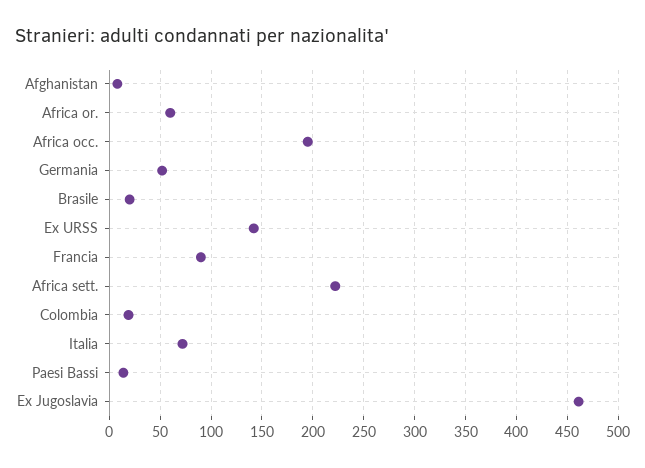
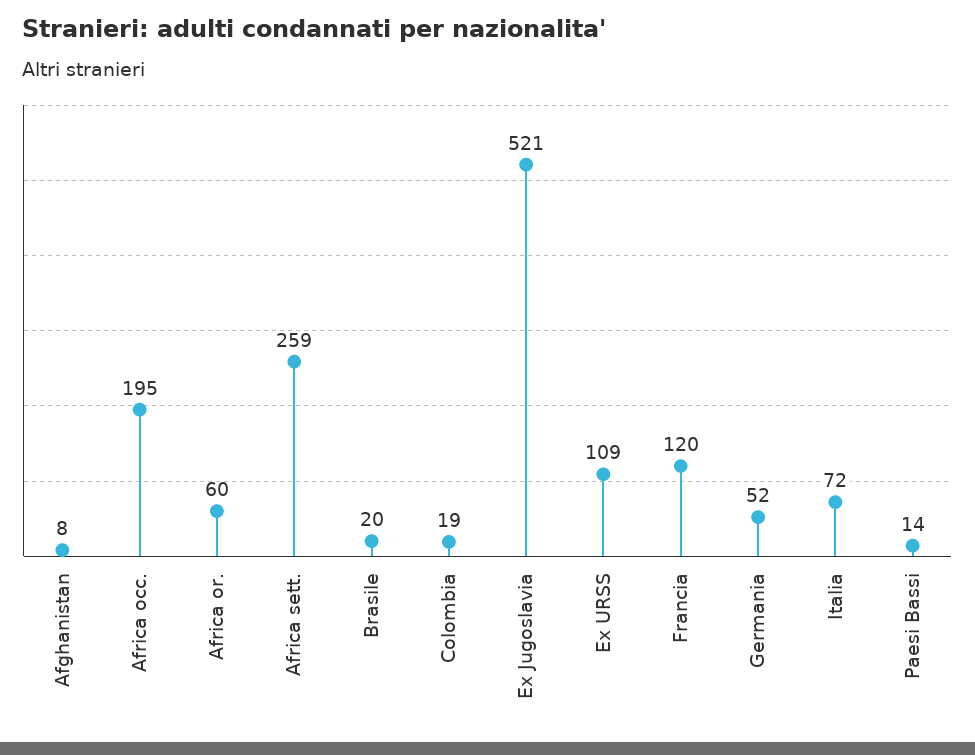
  {
    "Afghanistan": 8,
    "Africa or.": 60,
    "Africa occ.": 195,
    "Germania": 52,
    "Brasile": 20,
-   "Ex URSS": 140,
+   "Ex URSS": 109,
-   "Francia": 90,
+   "Francia": 120,
-   "Africa sett.": 220,
+   "Africa sett.": 259,
    "Colombia": 19,
    "Italia": 72,
    "Paesi Bassi": 14,
-   "Ex Jugoslavia": 460
+   "Ex Jugoslavia": 521
  }

